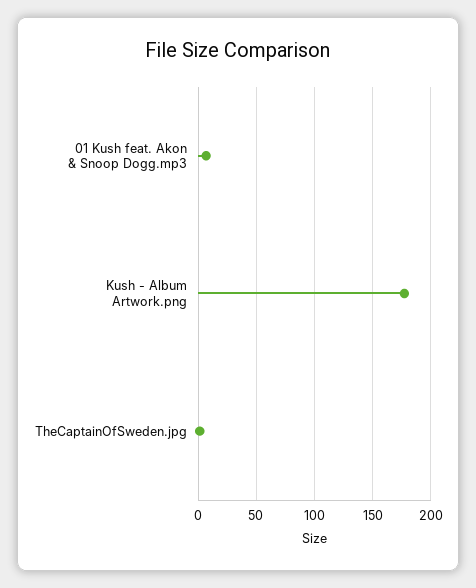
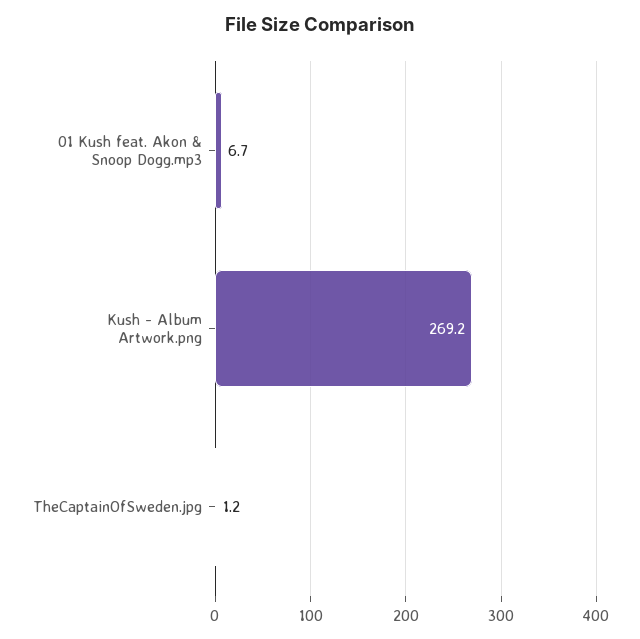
  {
    "01 Kush feat. Akon & Snoop Dogg.mp3": 6.7,
-   "Kush - Album Artwork.png": 180,
+   "Kush - Album Artwork.png": 269.2,
    "TheCaptainOfSweden.jpg": 1.2
  }

